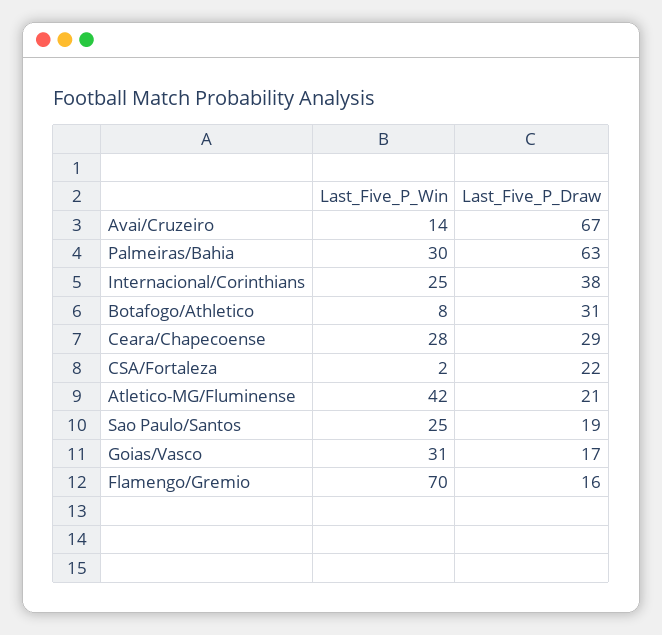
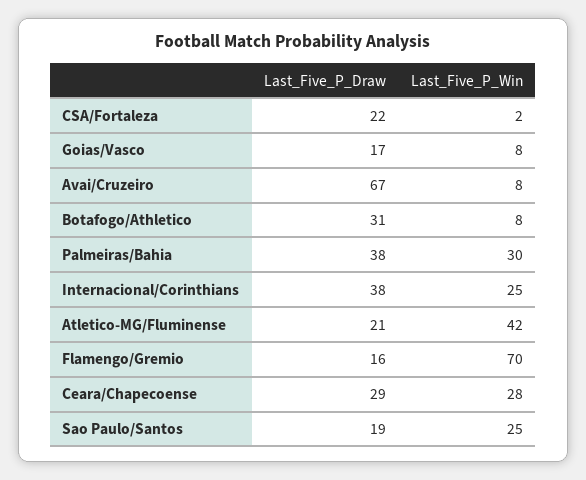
  {
    "Last_Five_P_Win": {
-     "Avai/Cruzeiro": 14,
+     "Avai/Cruzeiro": 8,
      "Palmeiras/Bahia": 30,
      "Internacional/Corinthians": 25,
      "Botafogo/Athletico": 8,
      "Ceara/Chapecoense": 28,
      "CSA/Fortaleza": 2,
      "Atletico-MG/Fluminense": 42,
      "Sao Paulo/Santos": 25,
-     "Goias/Vasco": 31,
+     "Goias/Vasco": 8,
      "Flamengo/Gremio": 70
    },
    "Last_Five_P_Draw": {
      "Avai/Cruzeiro": 67,
-     "Palmeiras/Bahia": 63,
+     "Palmeiras/Bahia": 38,
      "Internacional/Corinthians": 38,
      "Botafogo/Athletico": 31,
      "Ceara/Chapecoense": 29,
      "CSA/Fortaleza": 22,
      "Atletico-MG/Fluminense": 21,
      "Sao Paulo/Santos": 19,
      "Goias/Vasco": 17,
      "Flamengo/Gremio": 16
    }
  }

